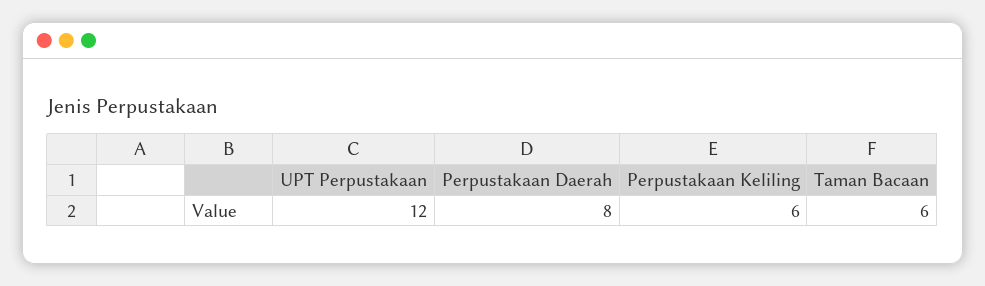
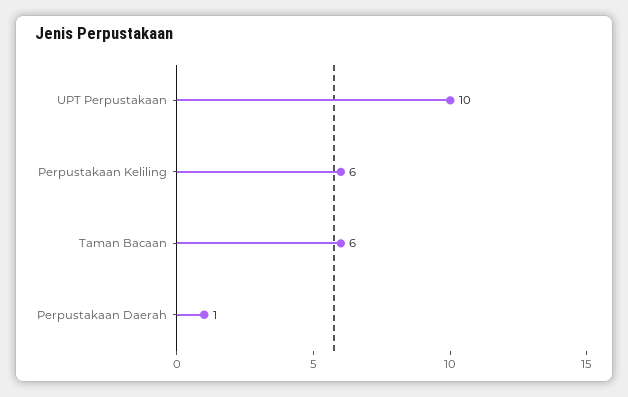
  {
-   "UPT Perpustakaan": 12,
+   "UPT Perpustakaan": 10,
-   "Perpustakaan Daerah": 8,
+   "Perpustakaan Daerah": 1,
    "Perpustakaan Keliling": 6,
    "Taman Bacaan": 6
  }

